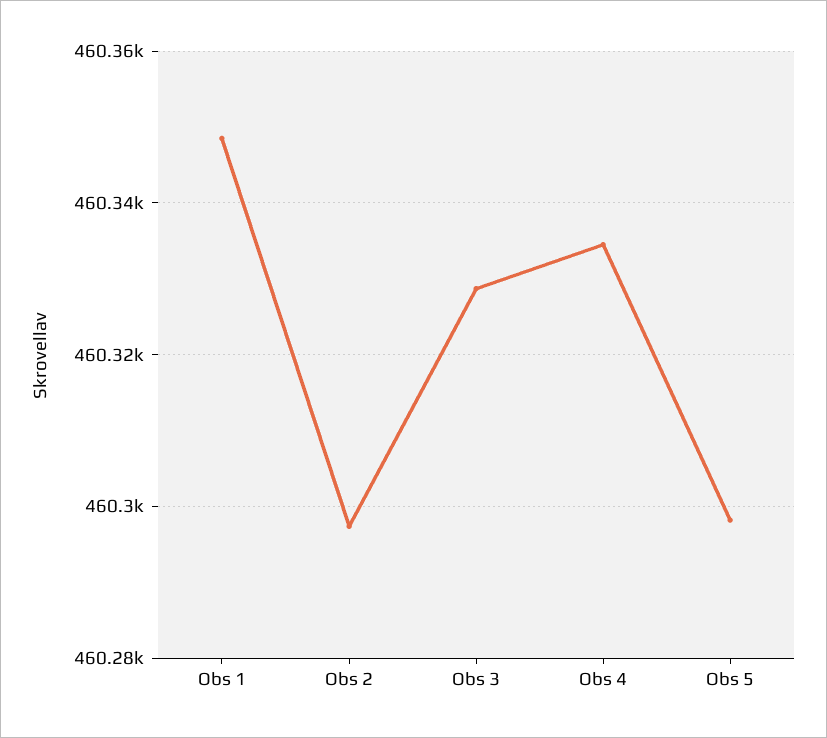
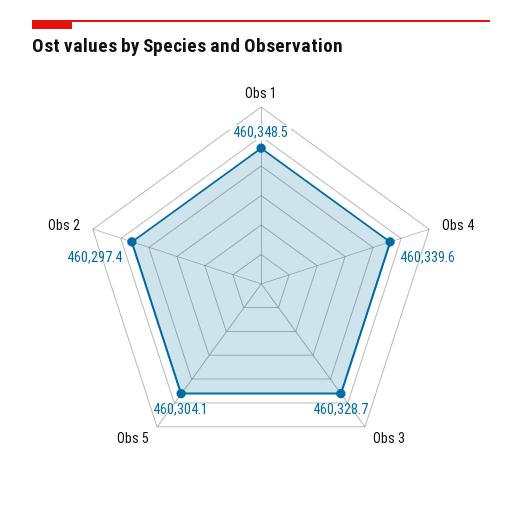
  {
    "Obs 1": 460348.5,
    "Obs 2": 460297.4,
    "Obs 3": 460328.7,
-   "Obs 4": 460334,
+   "Obs 4": 460339.6,
-   "Obs 5": 460298
+   "Obs 5": 460304.1
  }

